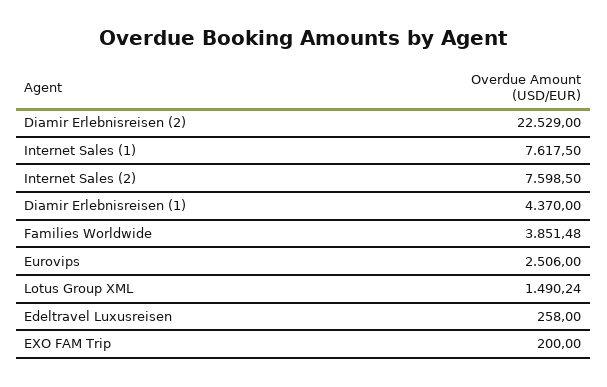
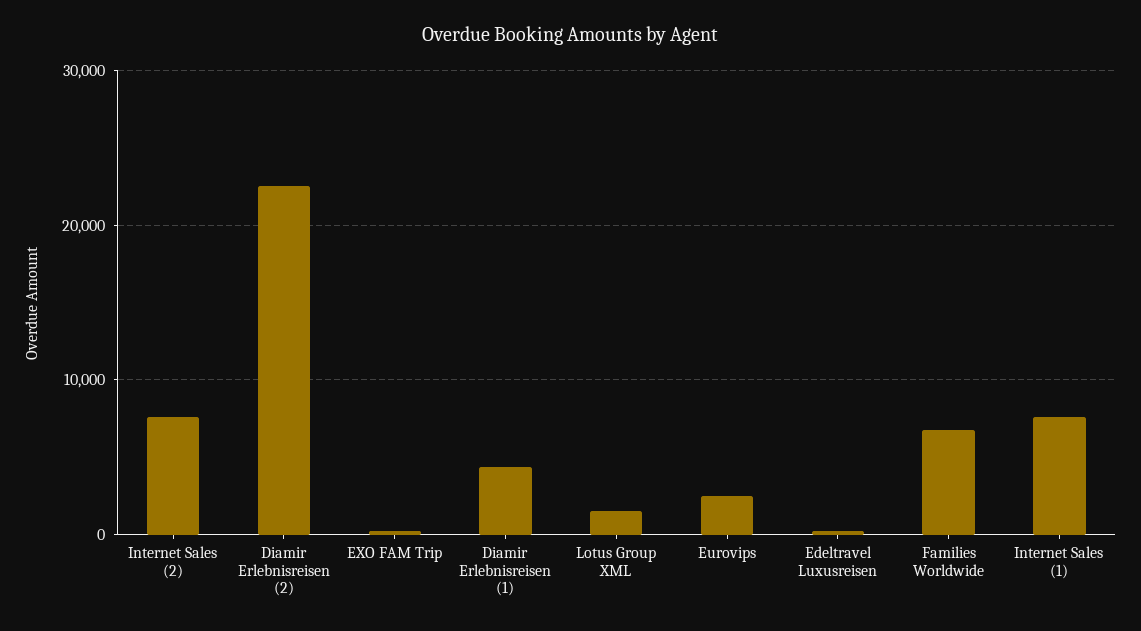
  {
    "Diamir Erlebnisreisen (2)": 22529,
    "Internet Sales (1)": 7617.5,
    "Internet Sales (2)": 7598.5,
    "Diamir Erlebnisreisen (1)": 4370,
-   "Families Worldwide": 3851.48,
+   "Families Worldwide": 7000,
    "Eurovips": 2506,
    "Lotus Group XML": 1490.24,
    "Edeltravel Luxusreisen": 258,
    "EXO FAM Trip": 200
  }

